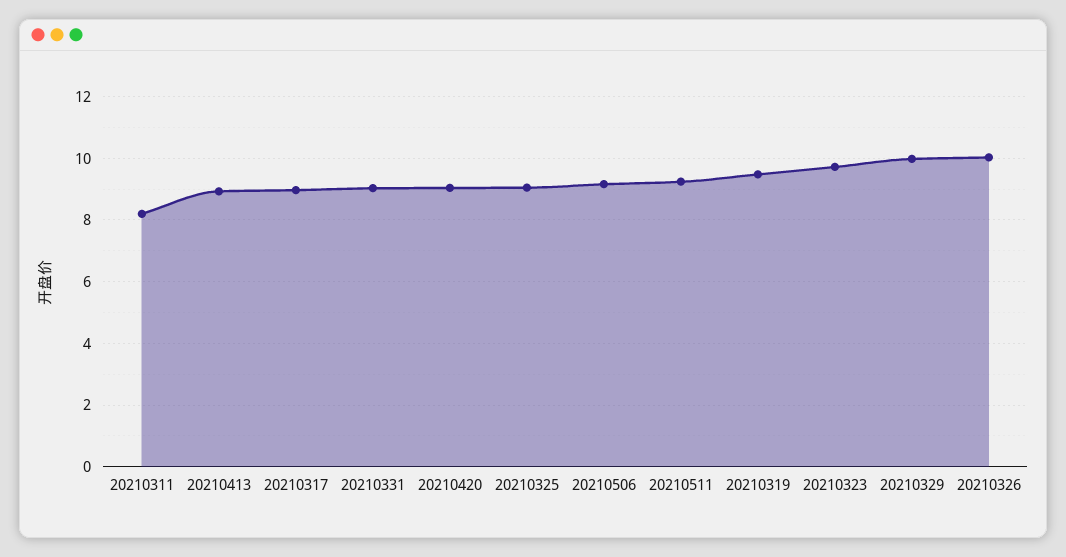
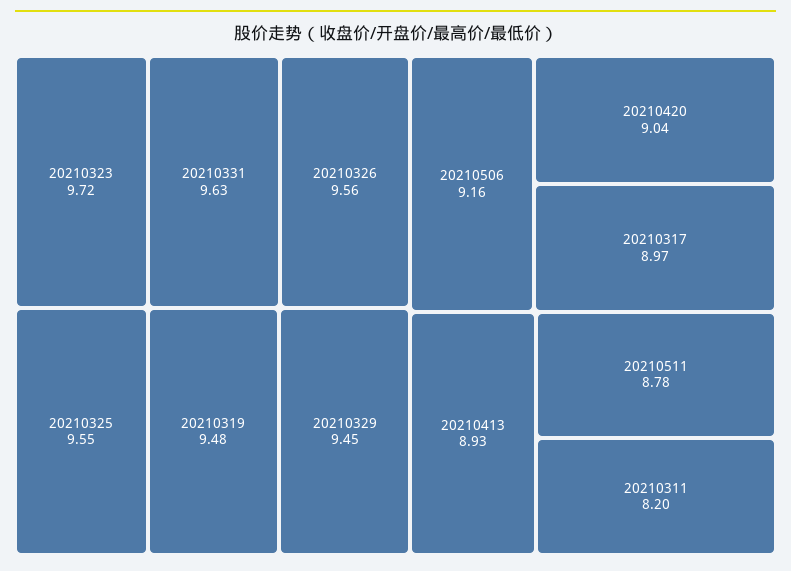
  {
    "20210311": 8.2,
    "20210413": 8.93,
    "20210317": 8.97,
-   "20210331": 9,
+   "20210331": 9.63,
    "20210420": 9.04,
-   "20210325": 9,
+   "20210325": 9.55,
    "20210506": 9.16,
-   "20210511": 9.2,
+   "20210511": 8.78,
    "20210319": 9.48,
    "20210323": 9.72,
-   "20210329": 10,
+   "20210329": 9.45,
-   "20210326": 10
+   "20210326": 9.56
  }

